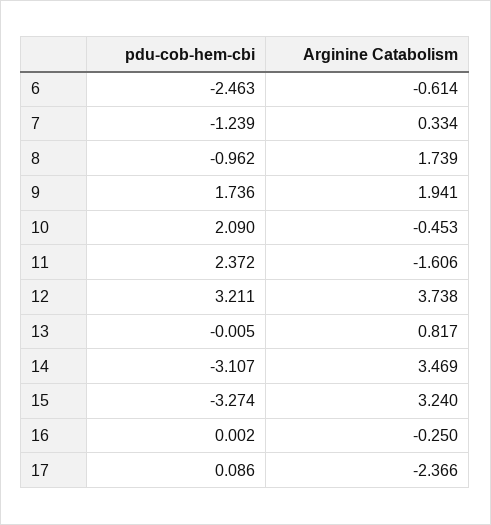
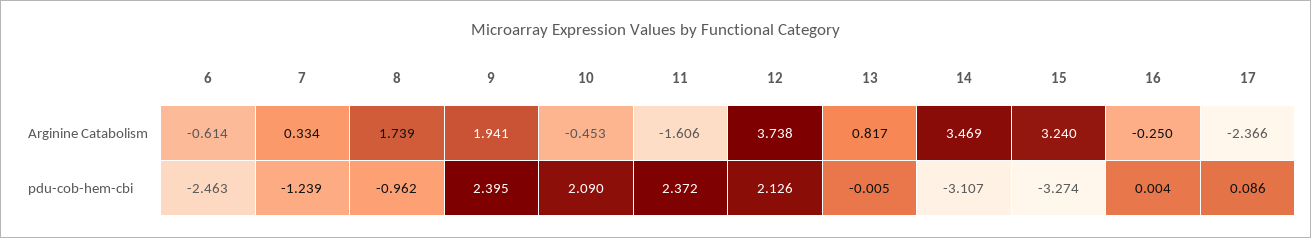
  {
    "pdu-cob-hem-cbi": {
      "6": -2.463,
      "7": -1.239,
      "8": -0.962,
-     "9": 1.736,
+     "9": 2.395,
      "10": 2.09,
      "11": 2.372,
-     "12": 3.211,
+     "12": 2.126,
      "13": -0.005,
      "14": -3.107,
      "15": -3.274,
-     "16": 0.002,
+     "16": 0.004,
      "17": 0.086
    },
    "Arginine Catabolism": {
      "6": -0.614,
      "7": 0.334,
      "8": 1.739,
      "9": 1.941,
      "10": -0.453,
      "11": -1.606,
      "12": 3.738,
      "13": 0.817,
      "14": 3.469,
      "15": 3.24,
      "16": -0.25,
      "17": -2.366
    }
  }

